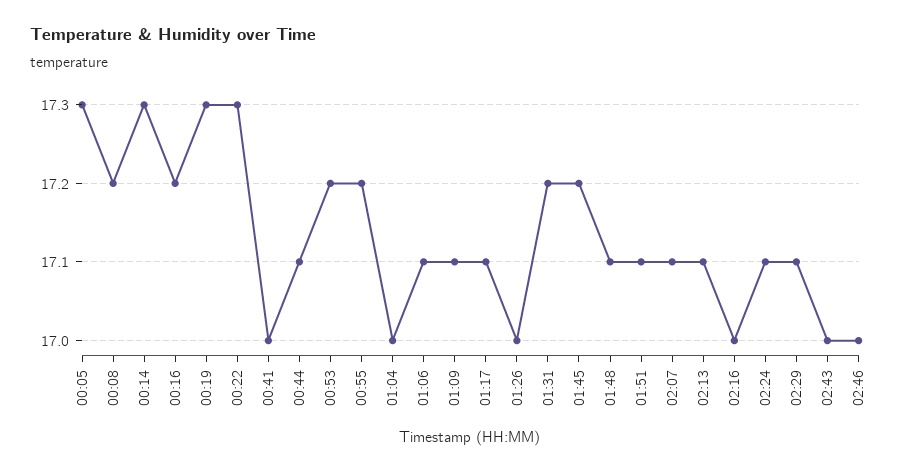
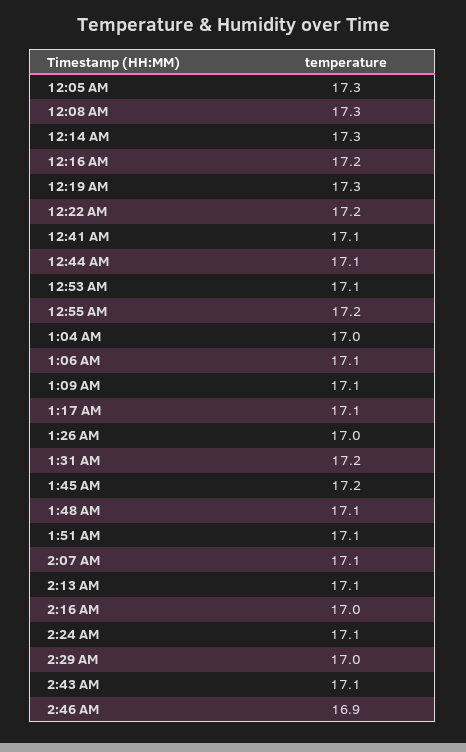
  {
    "00:05": 17.3,
-   "00:08": 17.2,
+   "00:08": 17.3,
    "00:14": 17.3,
    "00:16": 17.2,
    "00:19": 17.3,
-   "00:22": 17.3,
+   "00:22": 17.2,
-   "00:41": 17,
+   "00:41": 17.1,
    "00:44": 17.1,
-   "00:53": 17.2,
+   "00:53": 17.1,
    "00:55": 17.2,
    "01:04": 17,
    "01:06": 17.1,
    "01:09": 17.1,
    "01:17": 17.1,
    "01:26": 17,
    "01:31": 17.2,
    "01:45": 17.2,
    "01:48": 17.1,
    "01:51": 17.1,
    "02:07": 17.1,
    "02:13": 17.1,
    "02:16": 17,
    "02:24": 17.1,
-   "02:29": 17.1,
+   "02:29": 17,
-   "02:43": 17,
+   "02:43": 17.1,
-   "02:46": 17
+   "02:46": 16.9
  }

